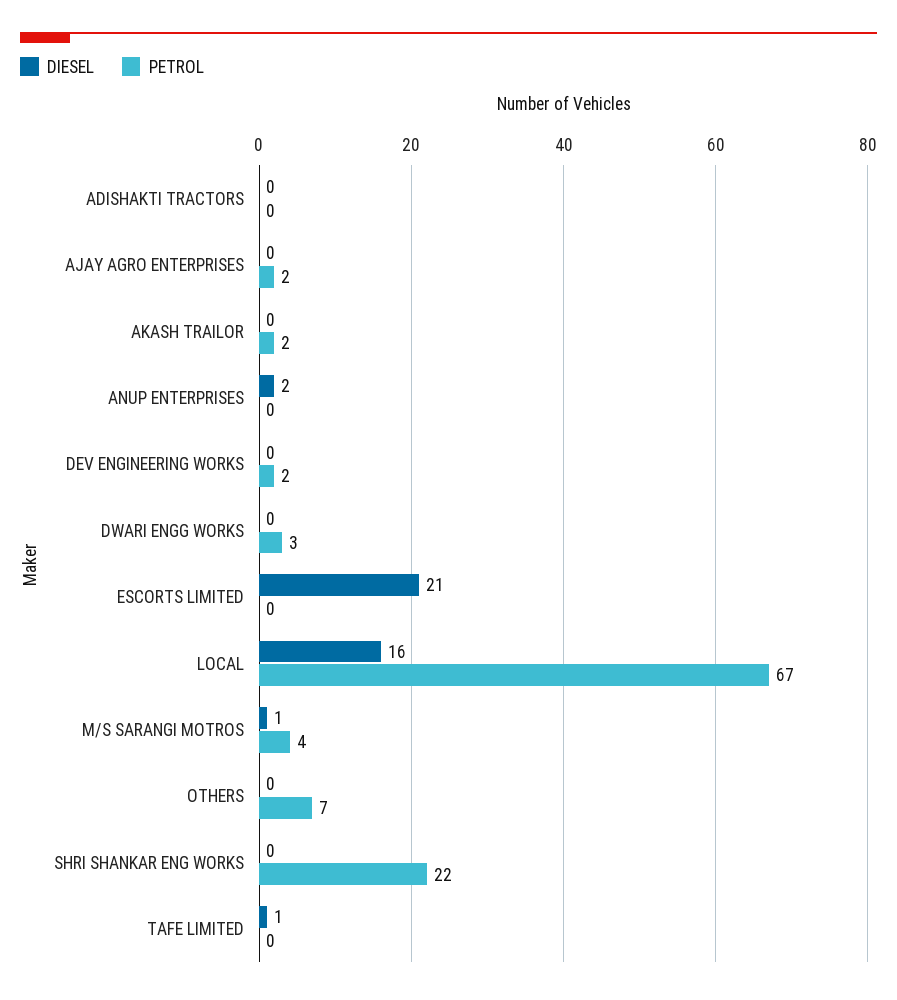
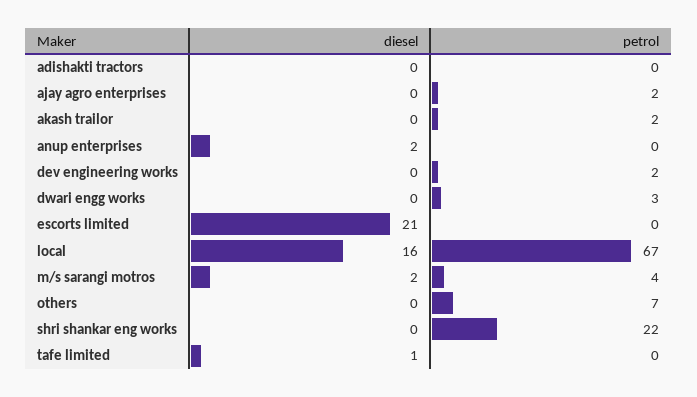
  {
    "DIESEL": {
      "ADISHAKTI TRACTORS": 0,
      "AJAY AGRO ENTERPRISES": 0,
      "AKASH TRAILOR": 0,
      "ANUP ENTERPRISES": 2,
      "DEV ENGINEERING WORKS": 0,
      "DWARI ENGG WORKS": 0,
      "ESCORTS LIMITED": 21,
      "LOCAL": 16,
-     "M/S SARANGI MOTROS": 1,
+     "M/S SARANGI MOTROS": 2,
      "OTHERS": 0,
      "SHRI SHANKAR ENG WORKS": 0,
      "TAFE LIMITED": 1
    },
    "PETROL": {
      "ADISHAKTI TRACTORS": 0,
      "AJAY AGRO ENTERPRISES": 2,
      "AKASH TRAILOR": 2,
      "ANUP ENTERPRISES": 0,
      "DEV ENGINEERING WORKS": 2,
      "DWARI ENGG WORKS": 3,
      "ESCORTS LIMITED": 0,
      "LOCAL": 67,
      "M/S SARANGI MOTROS": 4,
      "OTHERS": 7,
      "SHRI SHANKAR ENG WORKS": 22,
      "TAFE LIMITED": 0
    }
  }

